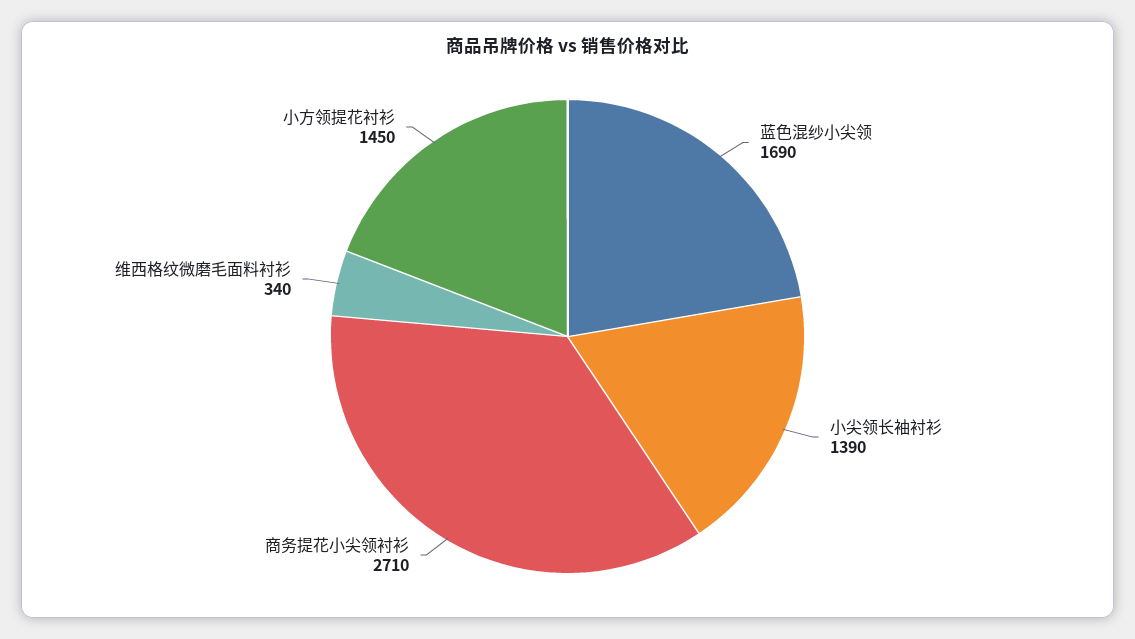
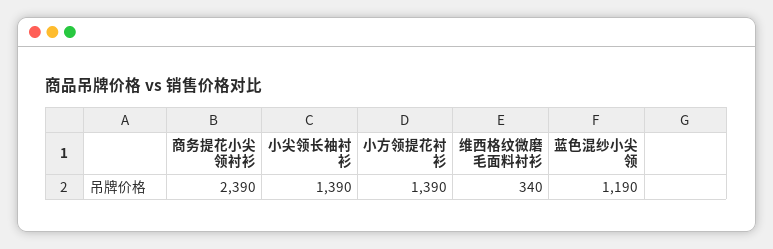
  {
-   "蓝色混纱小尖领": 1690,
+   "蓝色混纱小尖领": 1190,
    "小尖领长袖衬衫": 1390,
-   "商务提花小尖领衬衫": 2710,
+   "商务提花小尖领衬衫": 2390,
    "维西格纹微磨毛面料衬衫": 340,
-   "小方领提花衬衫": 1450
+   "小方领提花衬衫": 1390
  }

